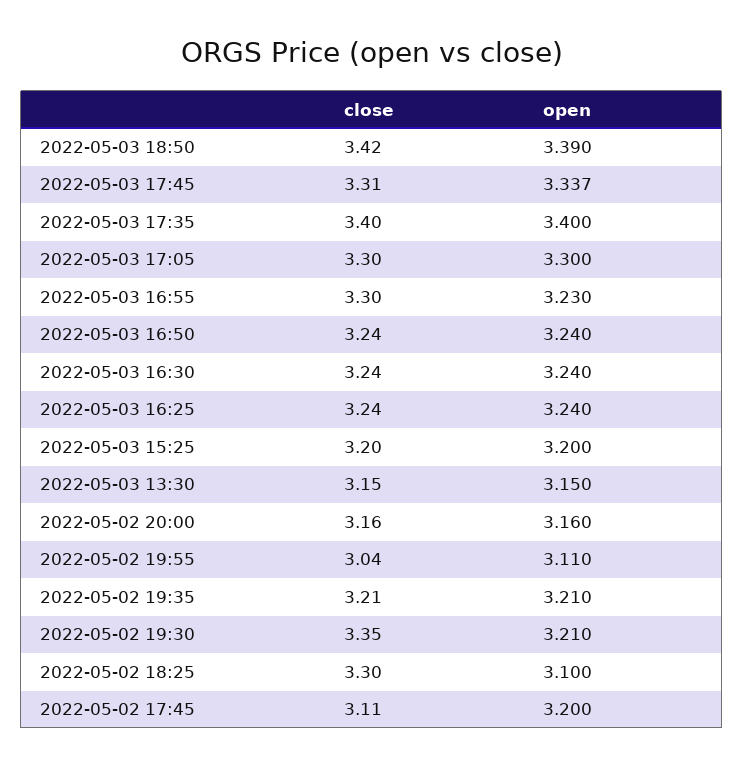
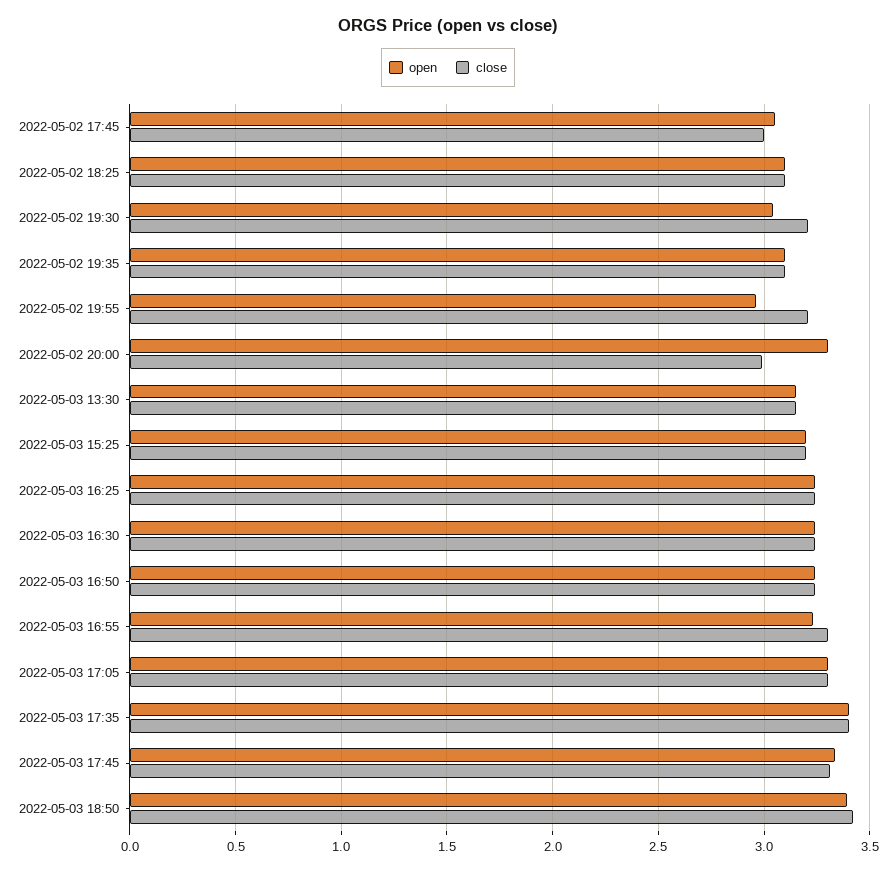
  {
    "close": {
      "2022-05-03 18:50": 3.42,
      "2022-05-03 17:45": 3.31,
      "2022-05-03 17:35": 3.4,
      "2022-05-03 17:05": 3.3,
      "2022-05-03 16:55": 3.3,
      "2022-05-03 16:50": 3.24,
      "2022-05-03 16:30": 3.24,
      "2022-05-03 16:25": 3.24,
      "2022-05-03 15:25": 3.2,
      "2022-05-03 13:30": 3.15,
-     "2022-05-02 20:00": 3.16,
+     "2022-05-02 20:00": 3,
-     "2022-05-02 19:55": 3.04,
+     "2022-05-02 19:55": 3.2,
-     "2022-05-02 19:35": 3.21,
+     "2022-05-02 19:35": 3.1,
-     "2022-05-02 19:30": 3.35,
+     "2022-05-02 19:30": 3.2,
-     "2022-05-02 18:25": 3.3,
+     "2022-05-02 18:25": 3.1,
-     "2022-05-02 17:45": 3.11
+     "2022-05-02 17:45": 3
    },
    "open": {
      "2022-05-03 18:50": 3.39,
      "2022-05-03 17:45": 3.337,
      "2022-05-03 17:35": 3.4,
      "2022-05-03 17:05": 3.3,
      "2022-05-03 16:55": 3.23,
      "2022-05-03 16:50": 3.24,
      "2022-05-03 16:30": 3.24,
      "2022-05-03 16:25": 3.24,
      "2022-05-03 15:25": 3.2,
      "2022-05-03 13:30": 3.15,
-     "2022-05-02 20:00": 3.16,
+     "2022-05-02 20:00": 3.3,
-     "2022-05-02 19:55": 3.11,
+     "2022-05-02 19:55": 2.95,
-     "2022-05-02 19:35": 3.21,
+     "2022-05-02 19:35": 3.1,
-     "2022-05-02 19:30": 3.21,
+     "2022-05-02 19:30": 3.05,
      "2022-05-02 18:25": 3.1,
-     "2022-05-02 17:45": 3.2
+     "2022-05-02 17:45": 3.05
    }
  }

